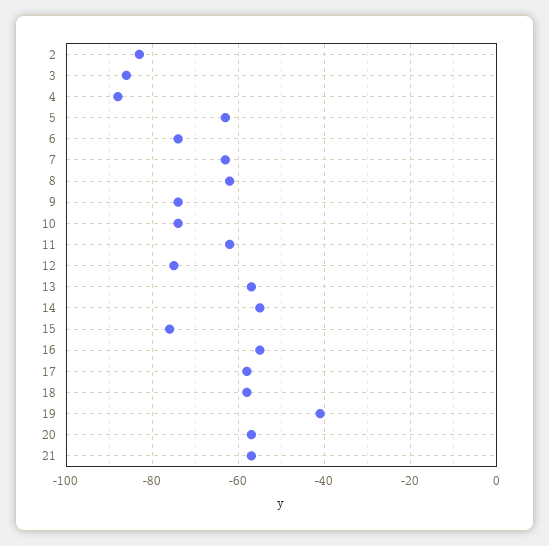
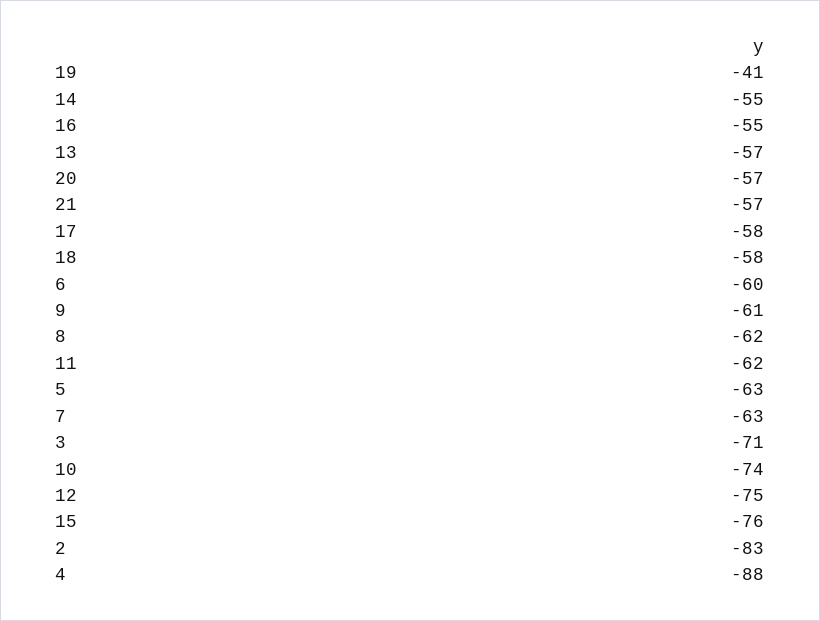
  {
    "2": -83,
-   "3": -85,
+   "3": -71,
    "4": -88,
    "5": -63,
-   "6": -75,
+   "6": -60,
    "7": -63,
    "8": -62,
-   "9": -75,
+   "9": -61,
    "10": -74,
    "11": -62,
    "12": -75,
    "13": -57,
    "14": -55,
    "15": -76,
    "16": -55,
    "17": -58,
    "18": -58,
    "19": -41,
    "20": -57,
    "21": -57
  }

